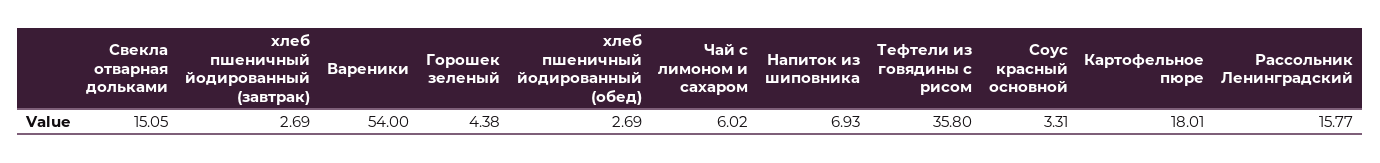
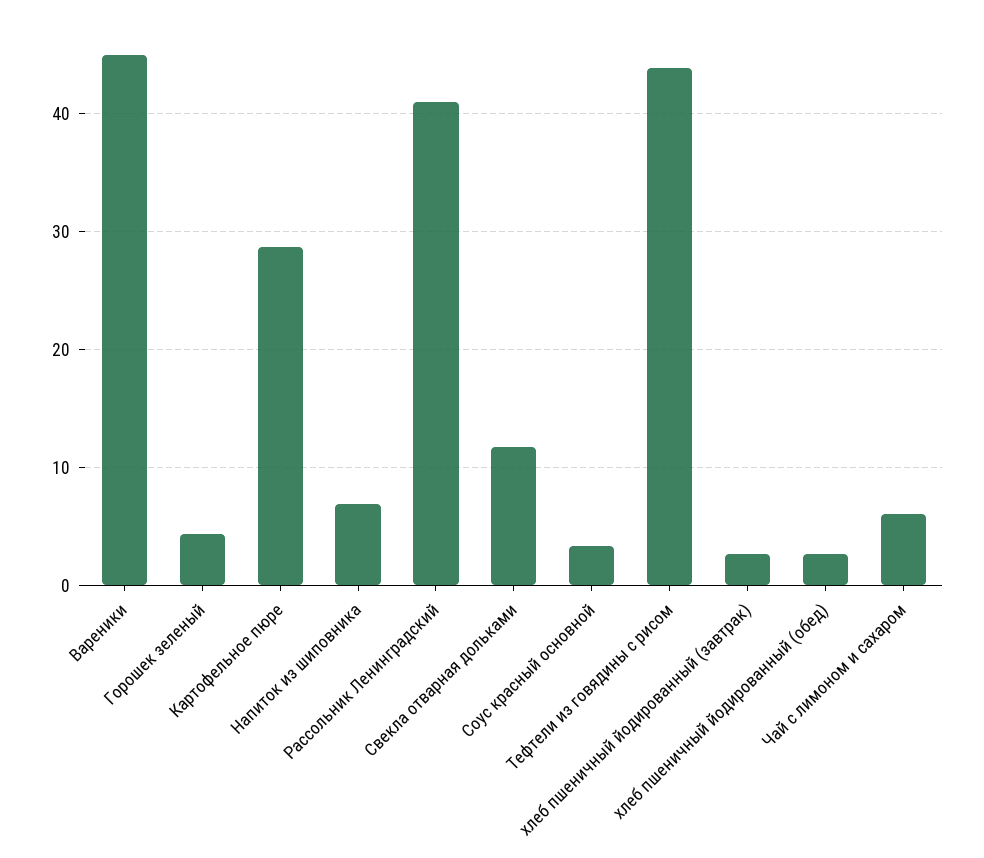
  {
-   "Свекла отварная дольками": 15.05,
+   "Свекла отварная дольками": 12,
    "хлеб пшеничный йодированный (завтрак)": 2.69,
-   "Вареники": 54,
+   "Вареники": 45,
    "Горошек зеленый": 4.38,
    "хлеб пшеничный йодированный (обед)": 2.69,
    "Чай с лимоном и сахаром": 6.02,
    "Напиток из шиповника": 6.93,
-   "Тефтели из говядины с рисом": 35.8,
+   "Тефтели из говядины с рисом": 44,
    "Соус красный основной": 3.31,
-   "Картофельное пюре": 18.01,
+   "Картофельное пюре": 29,
-   "Рассольник Ленинградский": 15.77
+   "Рассольник Ленинградский": 41
  }

